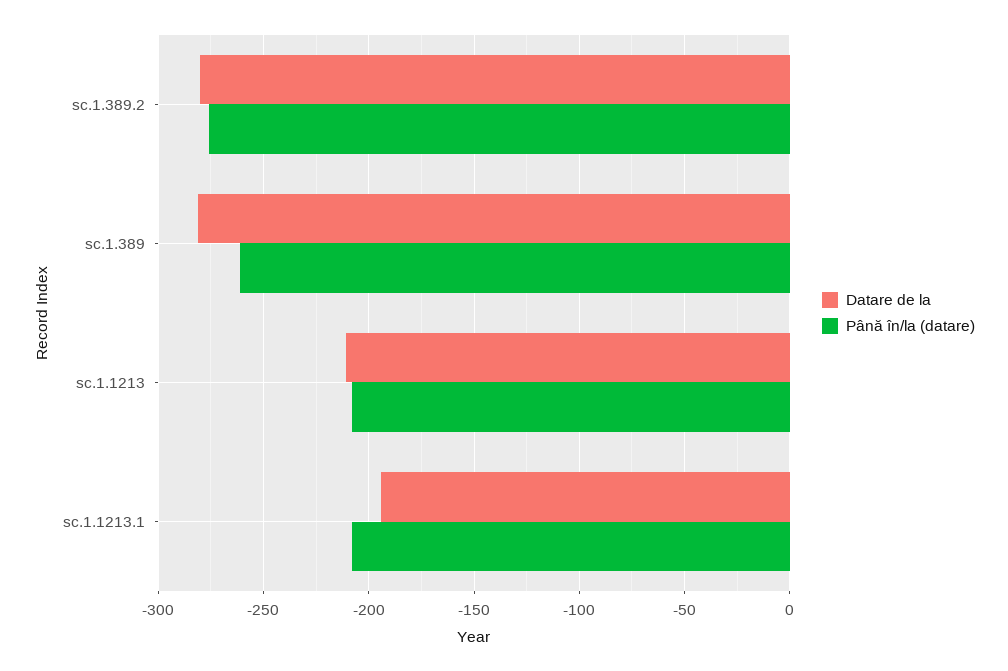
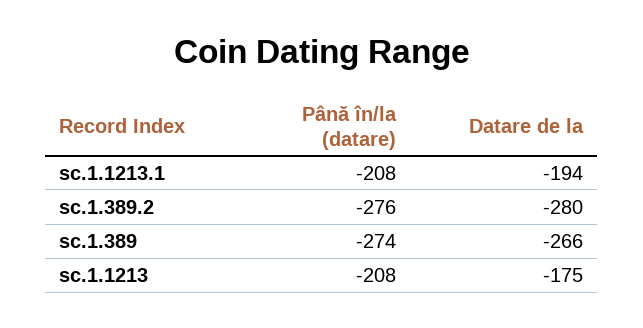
  {
    "Datare de la": {
      "sc.1.389.2": -280,
-     "sc.1.389": -280,
+     "sc.1.389": -266,
-     "sc.1.1213": -210,
+     "sc.1.1213": -175,
      "sc.1.1213.1": -194
    },
    "Până în/la (datare)": {
      "sc.1.389.2": -276,
-     "sc.1.389": -260,
+     "sc.1.389": -274,
      "sc.1.1213": -208,
      "sc.1.1213.1": -208
    }
  }

